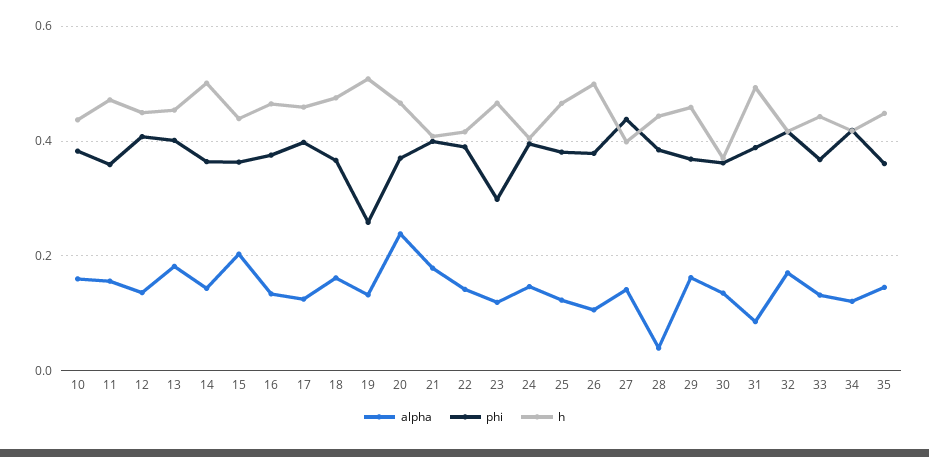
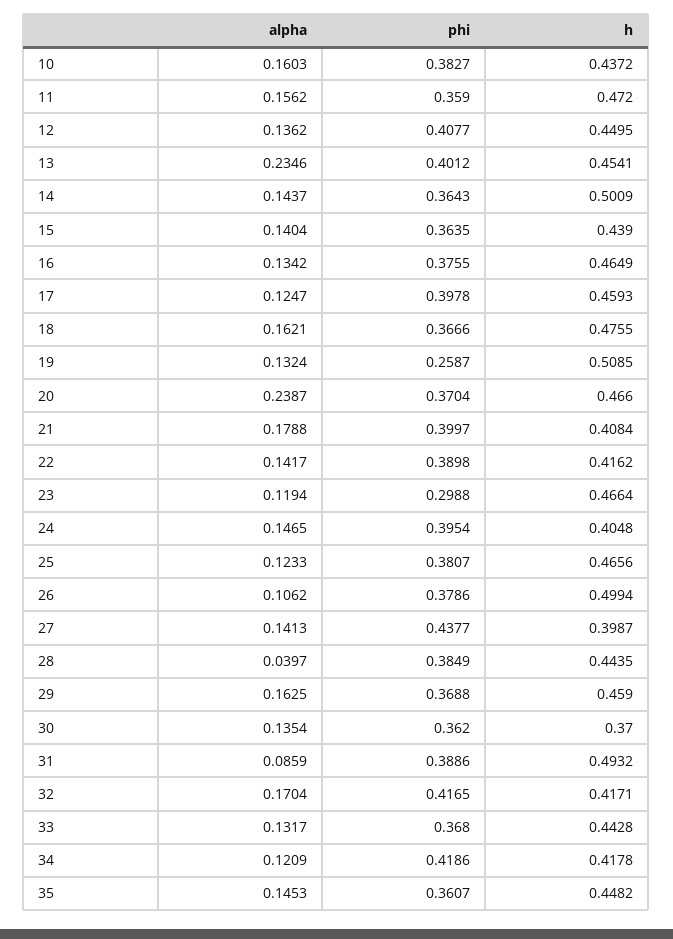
  {
    "alpha": {
      "10": 0.1603,
      "11": 0.1562,
      "12": 0.1362,
-     "13": 0.18,
+     "13": 0.2346,
      "14": 0.1437,
-     "15": 0.2,
+     "15": 0.1404,
      "16": 0.1342,
      "17": 0.1247,
      "18": 0.1621,
      "19": 0.1324,
      "20": 0.2387,
      "21": 0.1788,
      "22": 0.1417,
      "23": 0.1194,
      "24": 0.1465,
      "25": 0.1233,
      "26": 0.1062,
      "27": 0.1413,
      "28": 0.0397,
      "29": 0.1625,
      "30": 0.1354,
      "31": 0.0859,
      "32": 0.1704,
      "33": 0.1317,
      "34": 0.1209,
      "35": 0.1453
    },
    "phi": {
      "10": 0.3827,
      "11": 0.359,
      "12": 0.4077,
      "13": 0.4012,
      "14": 0.3643,
      "15": 0.3635,
      "16": 0.3755,
      "17": 0.3978,
      "18": 0.3666,
      "19": 0.2587,
      "20": 0.3704,
      "21": 0.3997,
      "22": 0.3898,
      "23": 0.2988,
      "24": 0.3954,
      "25": 0.3807,
      "26": 0.3786,
      "27": 0.4377,
      "28": 0.3849,
      "29": 0.3688,
      "30": 0.362,
      "31": 0.3886,
      "32": 0.4165,
      "33": 0.368,
      "34": 0.4186,
      "35": 0.3607
    },
    "h": {
      "10": 0.4372,
      "11": 0.472,
      "12": 0.4495,
      "13": 0.4541,
      "14": 0.5009,
      "15": 0.439,
      "16": 0.4649,
      "17": 0.4593,
      "18": 0.4755,
      "19": 0.5085,
      "20": 0.466,
      "21": 0.4084,
      "22": 0.4162,
      "23": 0.4664,
      "24": 0.4048,
      "25": 0.4656,
      "26": 0.4994,
      "27": 0.3987,
      "28": 0.4435,
      "29": 0.459,
      "30": 0.37,
      "31": 0.4932,
      "32": 0.4171,
      "33": 0.4428,
      "34": 0.4178,
      "35": 0.4482
    }
  }

